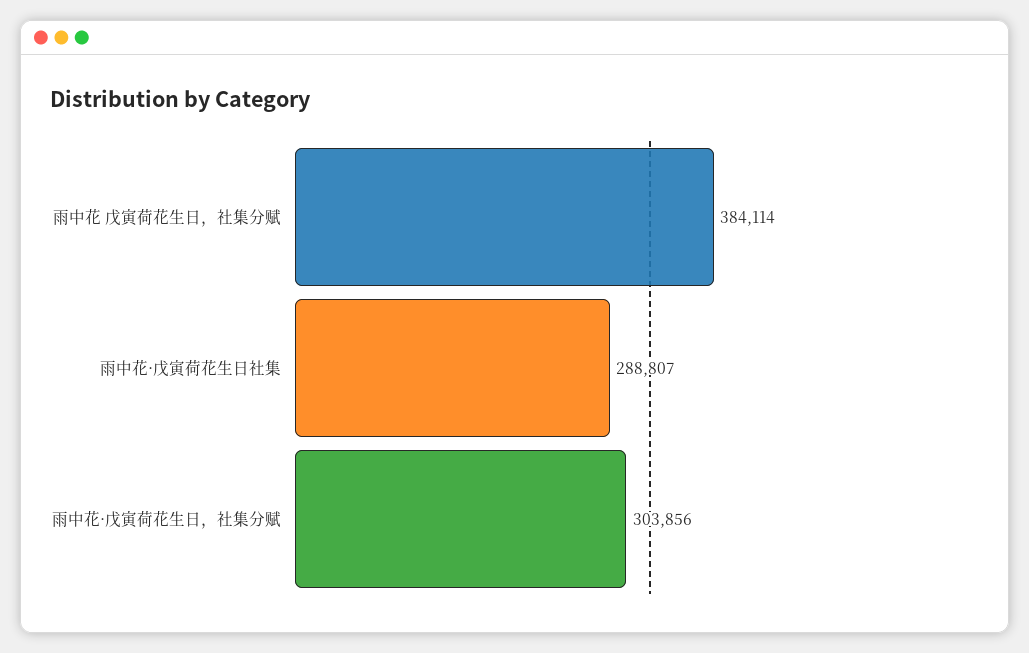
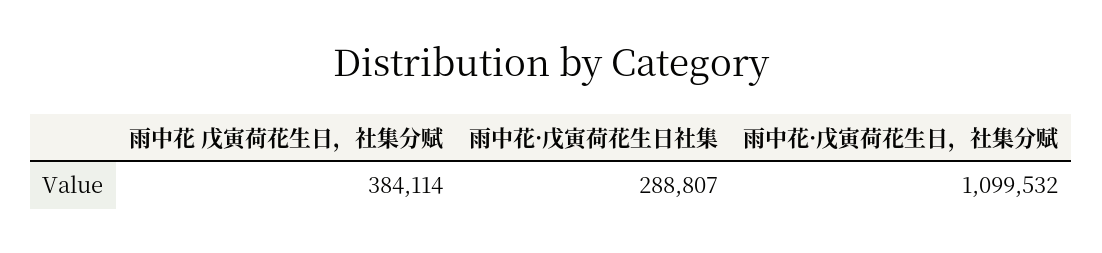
  {
    "雨中花 戊寅荷花生日，社集分赋": 384114,
    "雨中花·戊寅荷花生日社集": 288807,
-   "雨中花·戊寅荷花生日，社集分赋": 303856
+   "雨中花·戊寅荷花生日，社集分赋": 1099532
  }

